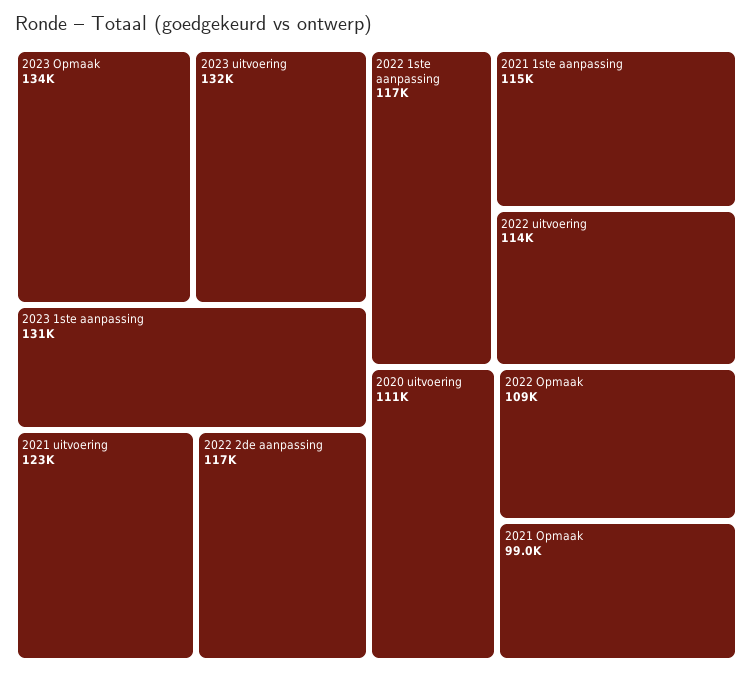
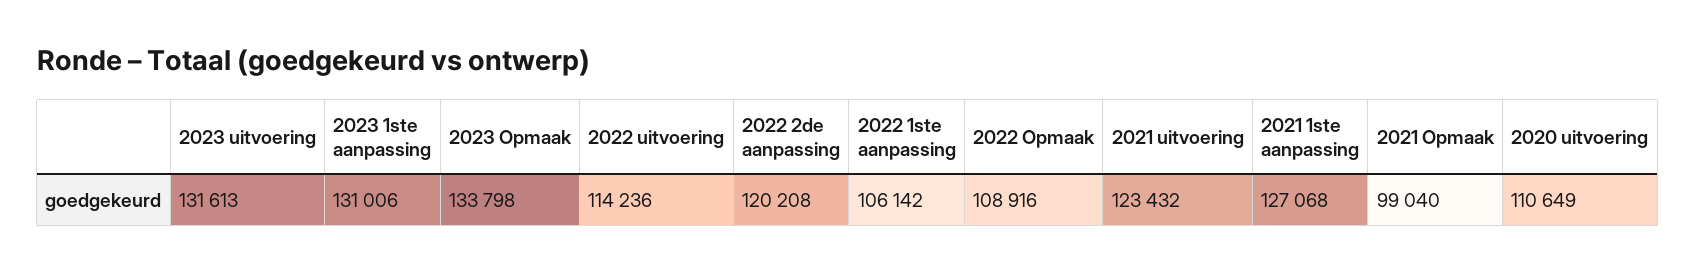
  {
    "2023 Opmaak": 133798,
    "2023 uitvoering": 131613,
    "2023 1ste aanpassing": 131006,
    "2021 uitvoering": 123432,
-   "2022 2de aanpassing": 117000,
+   "2022 2de aanpassing": 120208,
-   "2022 1ste aanpassing": 117000,
+   "2022 1ste aanpassing": 106142,
-   "2021 1ste aanpassing": 115000,
+   "2021 1ste aanpassing": 127068,
    "2022 uitvoering": 114236,
    "2020 uitvoering": 110649,
    "2022 Opmaak": 108916,
    "2021 Opmaak": 99040
  }

